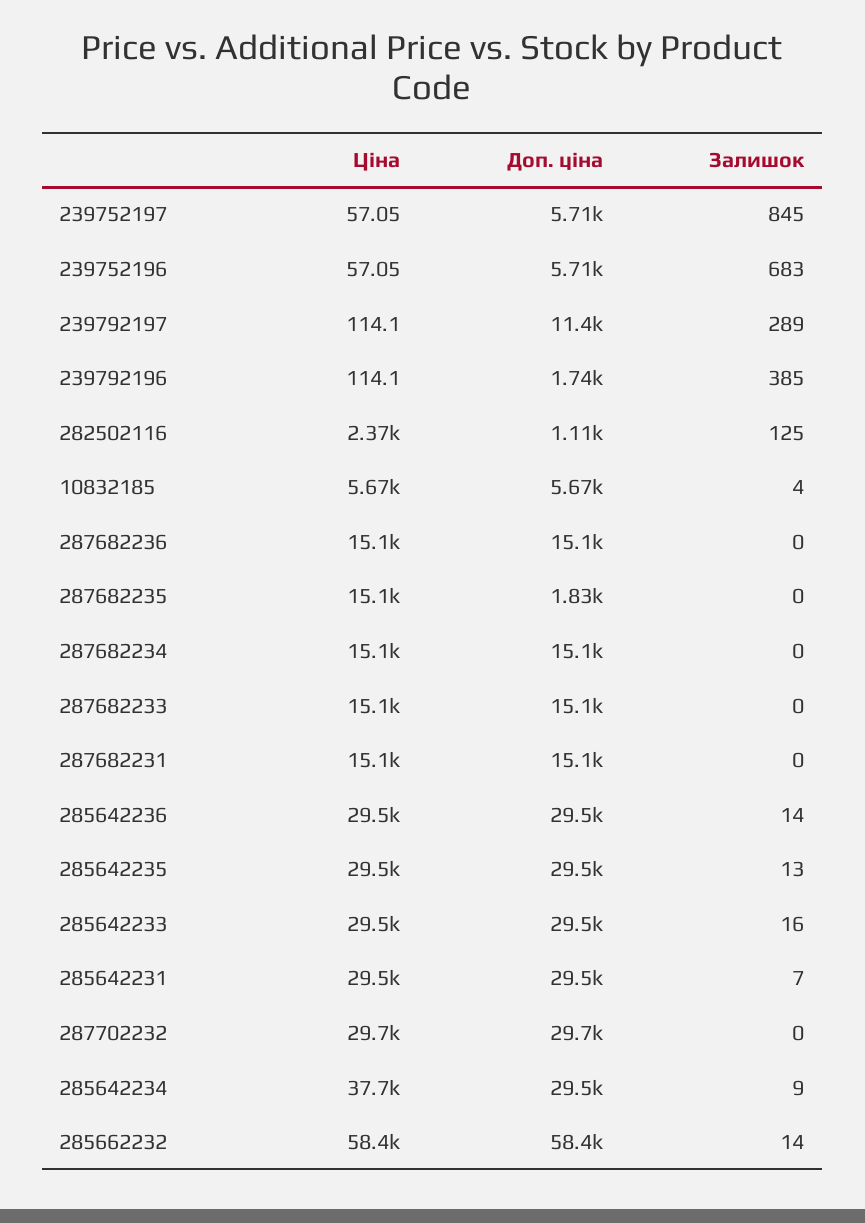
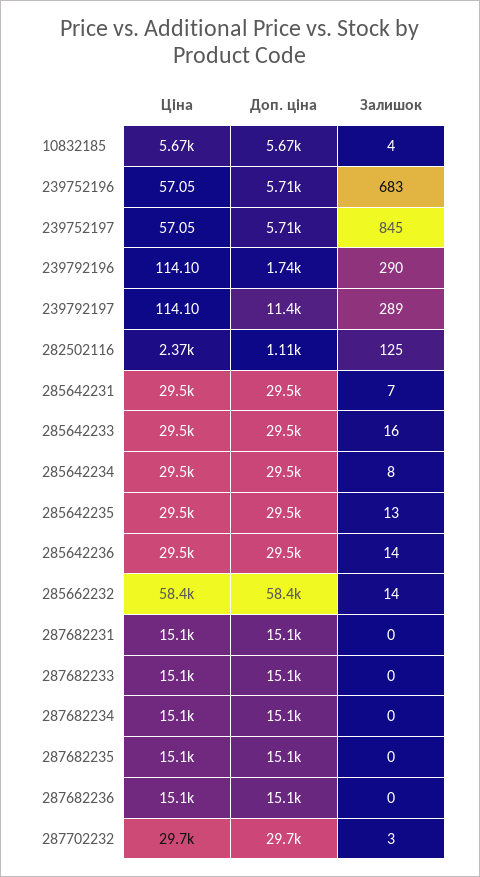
  {
    "Ціна": {
      "239752197": 57.05,
      "239752196": 57.05,
      "239792197": 114.1,
      "239792196": 114.1,
      "282502116": 2370,
      "10832185": 5670,
      "287682236": 15100,
      "287682235": 15100,
      "287682234": 15100,
      "287682233": 15100,
      "287682231": 15100,
      "285642236": 29500,
      "285642235": 29500,
      "285642233": 29500,
      "285642231": 29500,
      "287702232": 29700,
-     "285642234": 37700,
+     "285642234": 29500,
      "285662232": 58400
    },
    "Доп. ціна": {
      "239752197": 5710,
      "239752196": 5710,
      "239792197": 11400,
      "239792196": 1740,
      "282502116": 1110,
      "10832185": 5670,
      "287682236": 15100,
-     "287682235": 1830,
+     "287682235": 15100,
      "287682234": 15100,
      "287682233": 15100,
      "287682231": 15100,
      "285642236": 29500,
      "285642235": 29500,
      "285642233": 29500,
      "285642231": 29500,
      "287702232": 29700,
      "285642234": 29500,
      "285662232": 58400
    },
    "Залишок": {
      "239752197": 845,
      "239752196": 683,
      "239792197": 289,
-     "239792196": 385,
+     "239792196": 290,
      "282502116": 125,
      "10832185": 4,
      "287682236": 0,
      "287682235": 0,
      "287682234": 0,
      "287682233": 0,
      "287682231": 0,
      "285642236": 14,
      "285642235": 13,
      "285642233": 16,
      "285642231": 7,
-     "287702232": 0,
+     "287702232": 3,
-     "285642234": 9,
+     "285642234": 8,
      "285662232": 14
    }
  }

